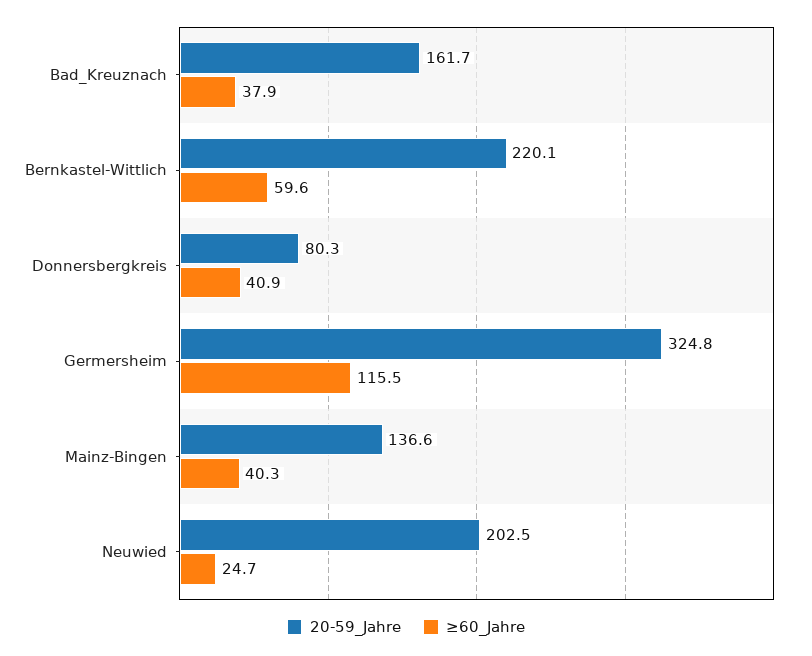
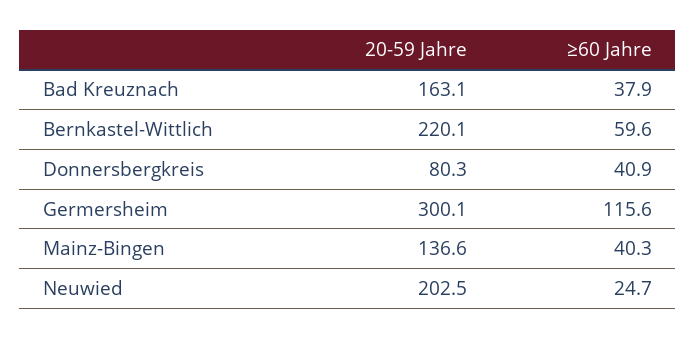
  {
    "20-59_Jahre": {
-     "Bad_Kreuznach": 161.7,
+     "Bad_Kreuznach": 163.1,
      "Bernkastel-Wittlich": 220.1,
      "Donnersbergkreis": 80.3,
-     "Germersheim": 324.8,
+     "Germersheim": 300.1,
      "Mainz-Bingen": 136.6,
      "Neuwied": 202.5
    },
    "≥60_Jahre": {
      "Bad_Kreuznach": 37.9,
      "Bernkastel-Wittlich": 59.6,
      "Donnersbergkreis": 40.9,
-     "Germersheim": 115.5,
+     "Germersheim": 115.6,
      "Mainz-Bingen": 40.3,
      "Neuwied": 24.7
    }
  }

